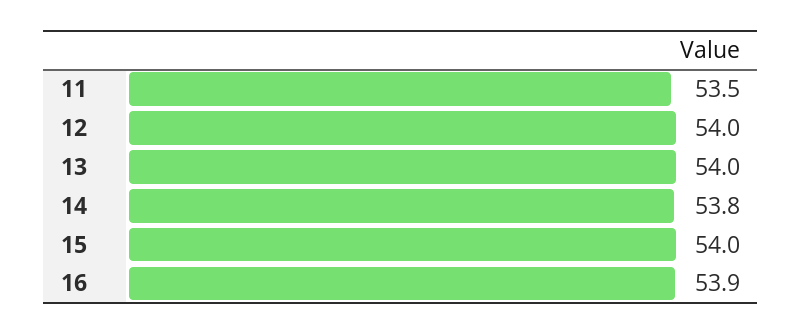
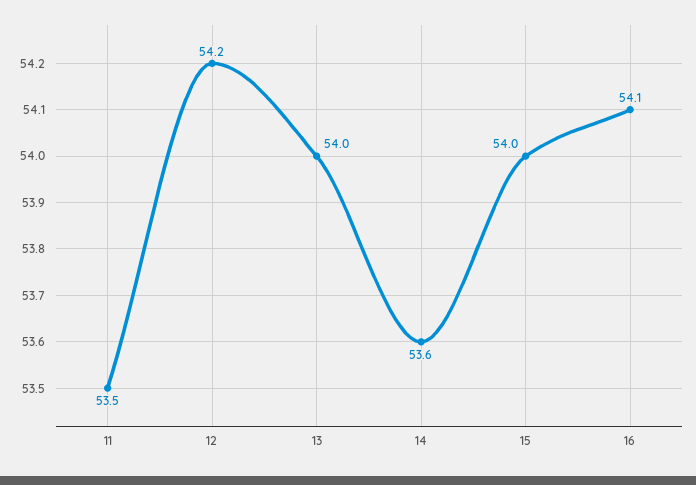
  {
    "11": 53.5,
-   "12": 54,
+   "12": 54.2,
    "13": 54,
-   "14": 53.8,
+   "14": 53.6,
    "15": 54,
-   "16": 53.9
+   "16": 54.1
  }

